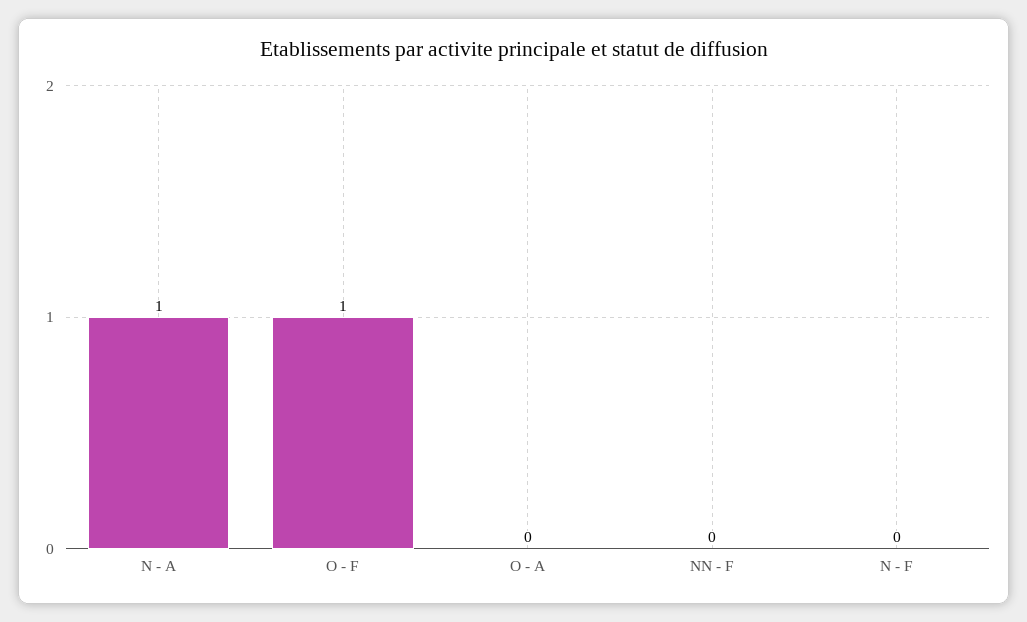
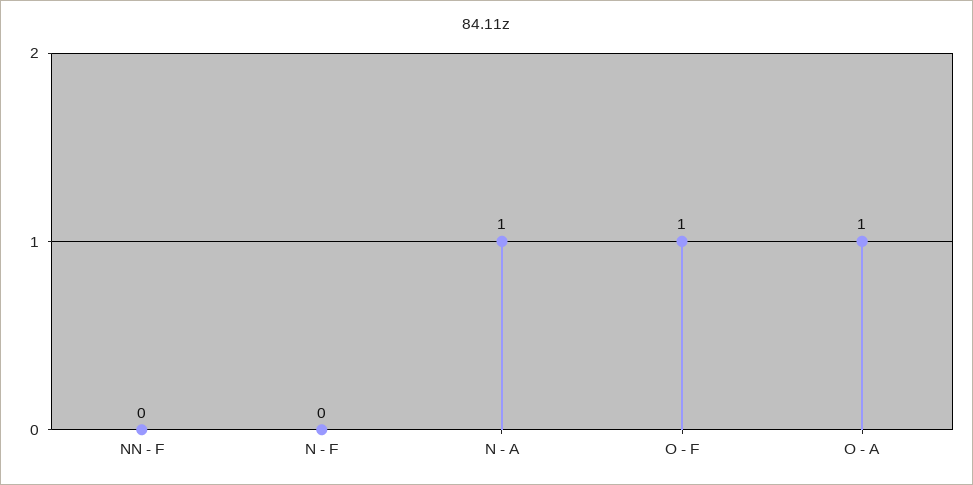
  {
    "N - A": 1,
    "O - F": 1,
-   "O - A": 0,
+   "O - A": 1,
    "NN - F": 0,
    "N - F": 0
  }

